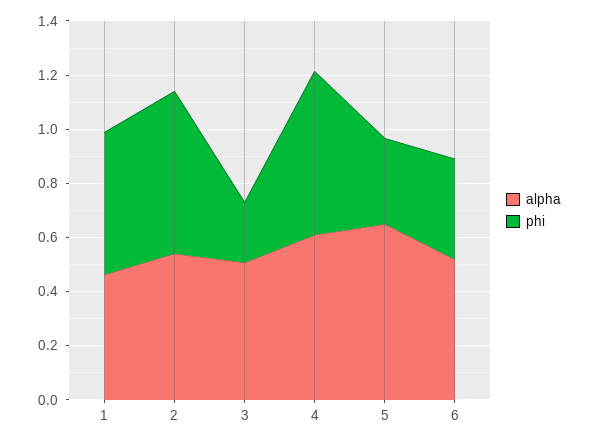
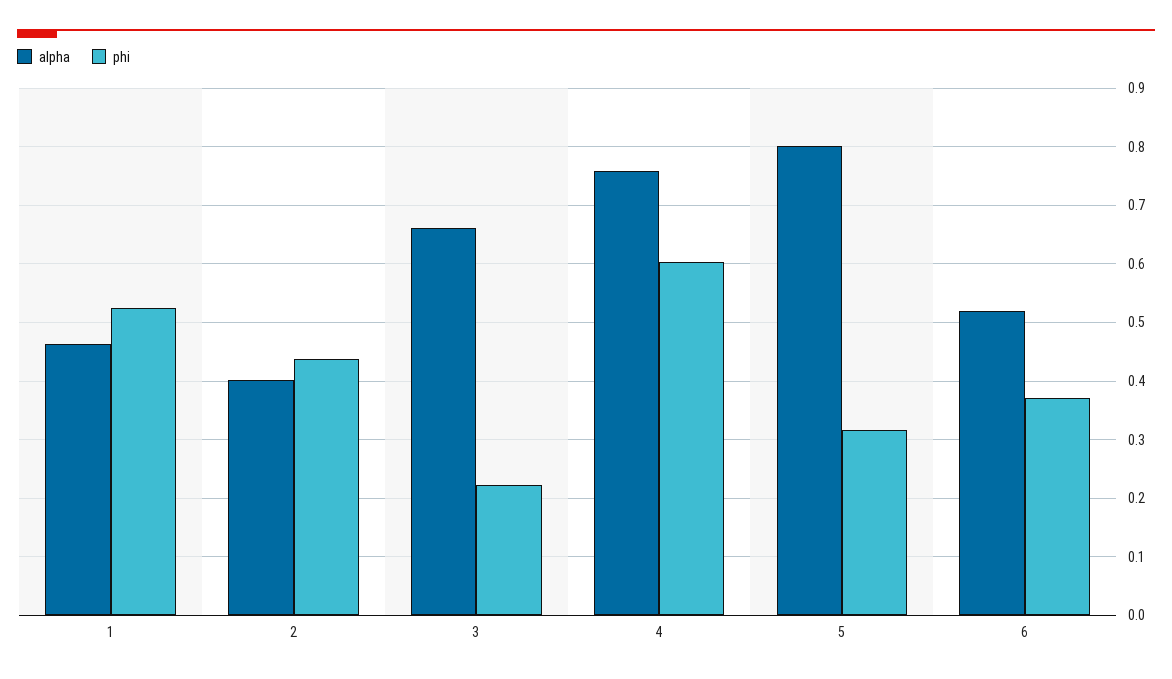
  {
    "alpha": {
      "1": 0.46,
-     "2": 0.55,
+     "2": 0.4,
-     "3": 0.5,
+     "3": 0.66,
-     "4": 0.6,
+     "4": 0.76,
-     "5": 0.65,
+     "5": 0.8,
      "6": 0.52
    },
    "phi": {
      "1": 0.52,
-     "2": 0.6,
+     "2": 0.44,
      "3": 0.22,
      "4": 0.6,
      "5": 0.32,
      "6": 0.38
    }
  }

